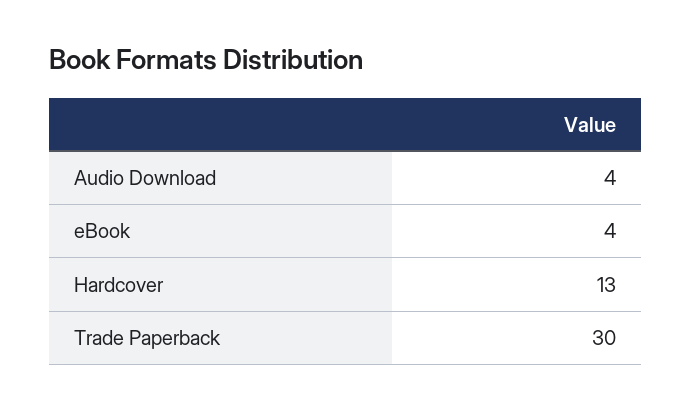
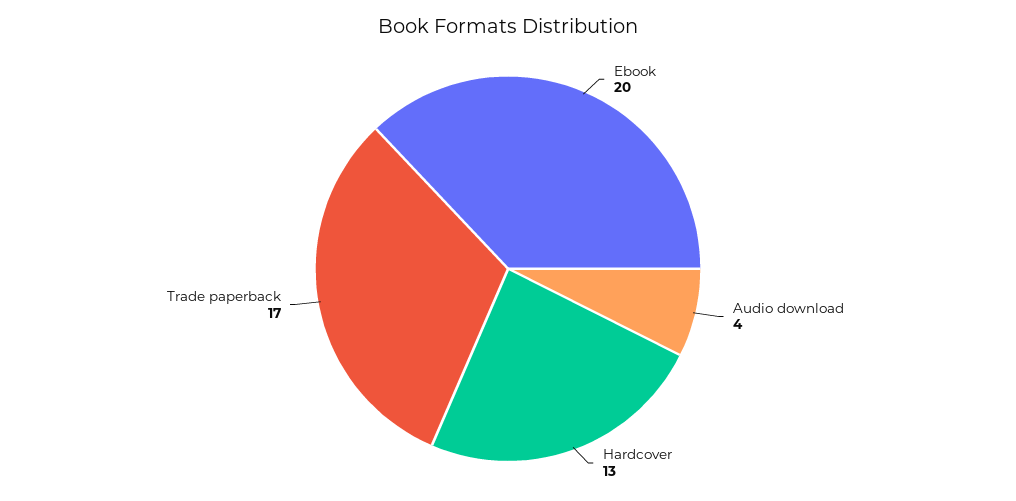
  {
    "Audio Download": 4,
-   "eBook": 4,
+   "eBook": 20,
    "Hardcover": 13,
-   "Trade Paperback": 30
+   "Trade Paperback": 17
  }

